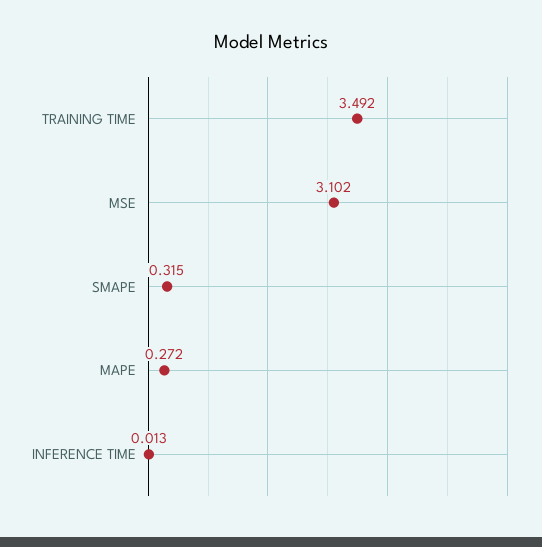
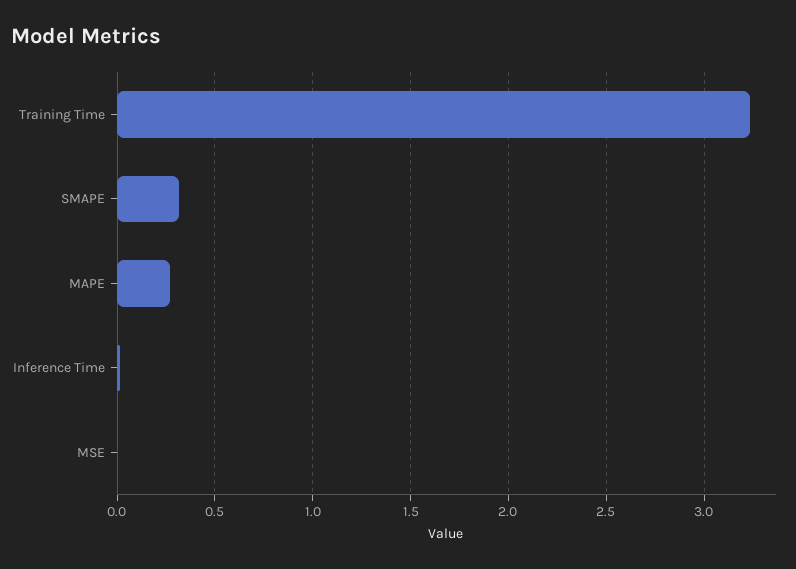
  {
-   "TRAINING TIME": 3.492,
+   "TRAINING TIME": 3.25,
-   "MSE": 3.102,
+   "MSE": 0,
    "SMAPE": 0.315,
    "MAPE": 0.272,
    "INFERENCE TIME": 0.013
  }

